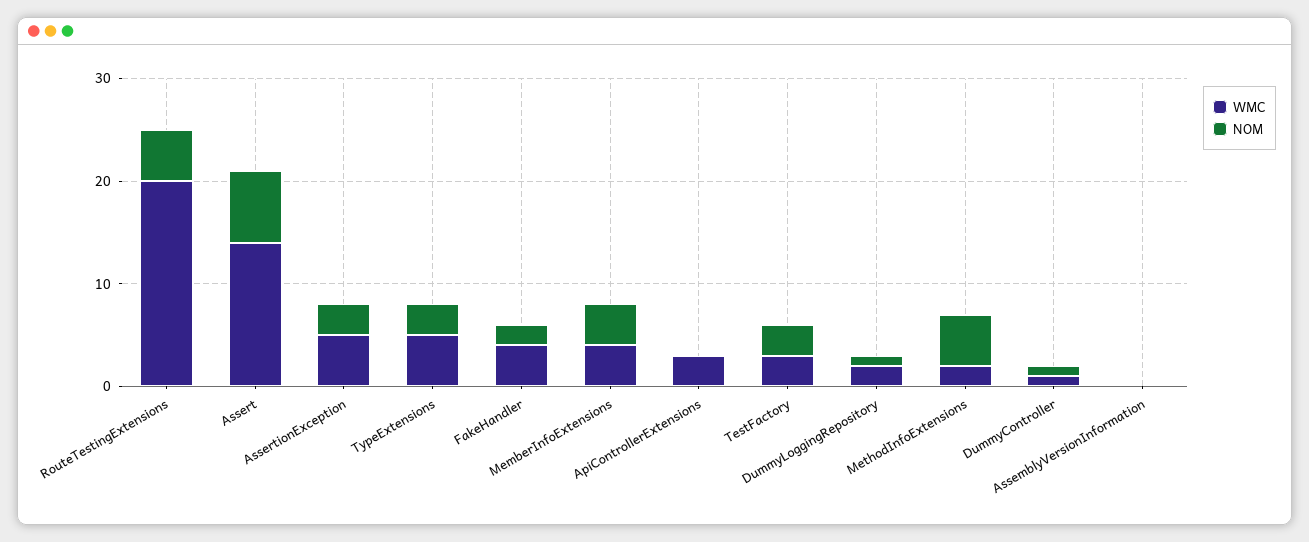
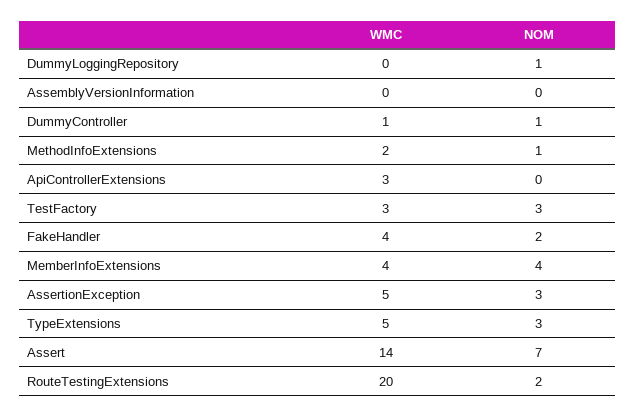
  {
    "WMC": {
      "RouteTestingExtensions": 20,
      "Assert": 14,
      "AssertionException": 5,
      "TypeExtensions": 5,
      "FakeHandler": 4,
      "MemberInfoExtensions": 4,
      "ApiControllerExtensions": 3,
      "TestFactory": 3,
-     "DummyLoggingRepository": 2,
+     "DummyLoggingRepository": 0,
      "MethodInfoExtensions": 2,
      "DummyController": 1,
      "AssemblyVersionInformation": 0
    },
    "NOM": {
-     "RouteTestingExtensions": 5,
+     "RouteTestingExtensions": 2,
      "Assert": 7,
      "AssertionException": 3,
      "TypeExtensions": 3,
      "FakeHandler": 2,
      "MemberInfoExtensions": 4,
      "ApiControllerExtensions": 0,
      "TestFactory": 3,
      "DummyLoggingRepository": 1,
-     "MethodInfoExtensions": 5,
+     "MethodInfoExtensions": 1,
      "DummyController": 1,
      "AssemblyVersionInformation": 0
    }
  }

